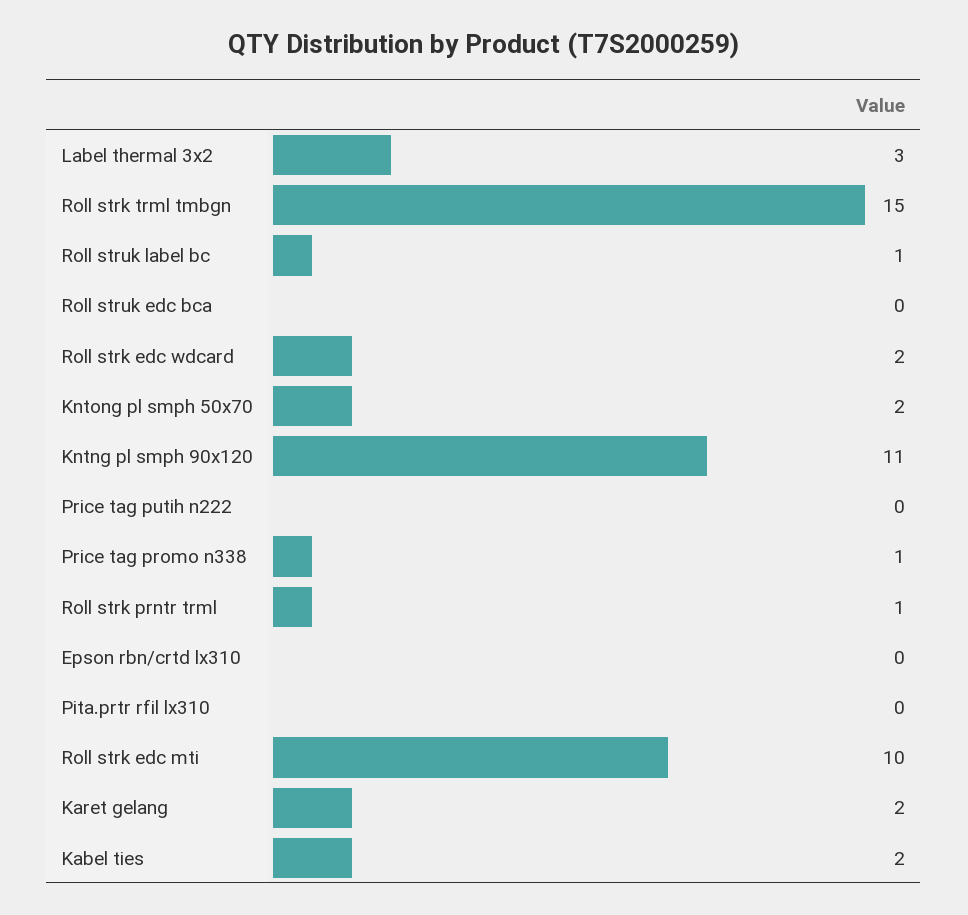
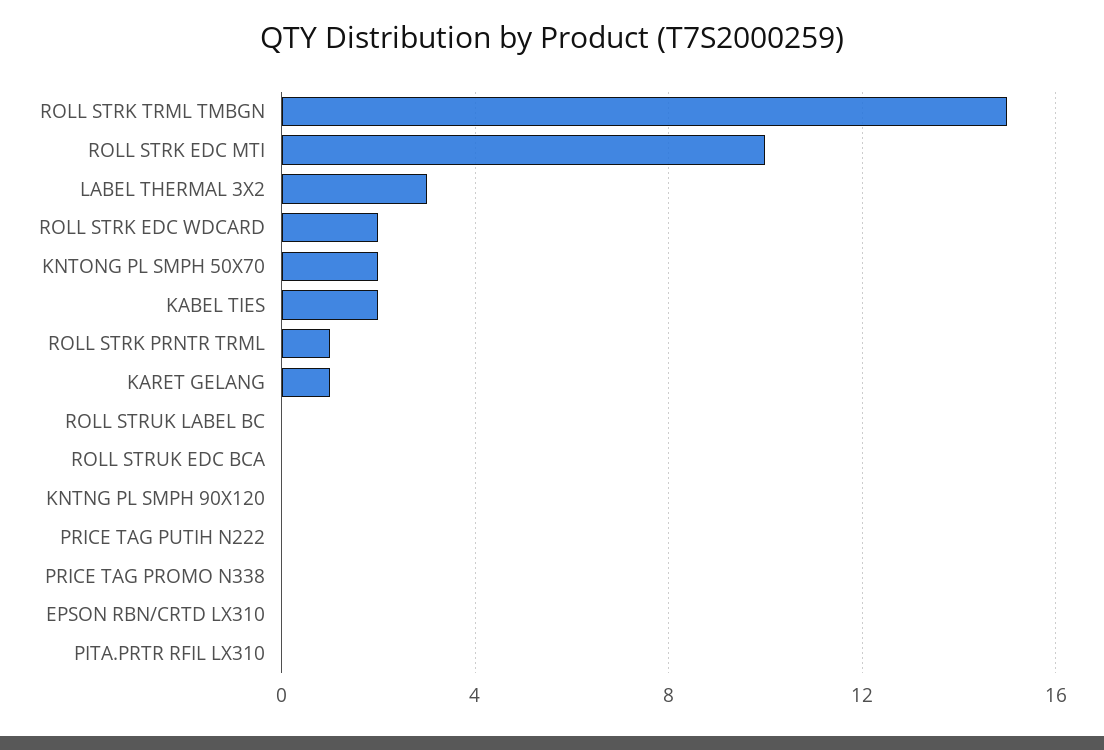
  {
    "Label thermal 3x2": 3,
    "Roll strk trml tmbgn": 15,
-   "Roll struk label bc": 1,
+   "Roll struk label bc": 0,
    "Roll struk edc bca": 0,
    "Roll strk edc wdcard": 2,
    "Kntong pl smph 50x70": 2,
-   "Kntng pl smph 90x120": 11,
+   "Kntng pl smph 90x120": 0,
    "Price tag putih n222": 0,
-   "Price tag promo n338": 1,
+   "Price tag promo n338": 0,
    "Roll strk prntr trml": 1,
    "Epson rbn/crtd lx310": 0,
    "Pita.prtr rfil lx310": 0,
    "Roll strk edc mti": 10,
-   "Karet gelang": 2,
+   "Karet gelang": 1,
    "Kabel ties": 2
  }

